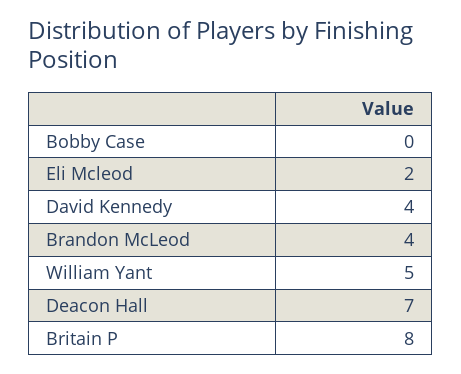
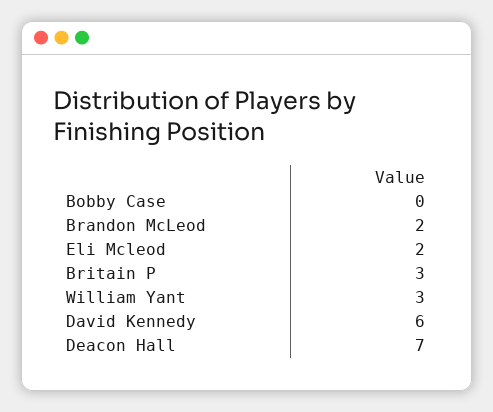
  {
    "Bobby Case": 0,
    "Eli Mcleod": 2,
-   "David Kennedy": 4,
+   "David Kennedy": 6,
-   "Brandon McLeod": 4,
+   "Brandon McLeod": 2,
-   "William Yant": 5,
+   "William Yant": 3,
    "Deacon Hall": 7,
-   "Britain P": 8
+   "Britain P": 3
  }

